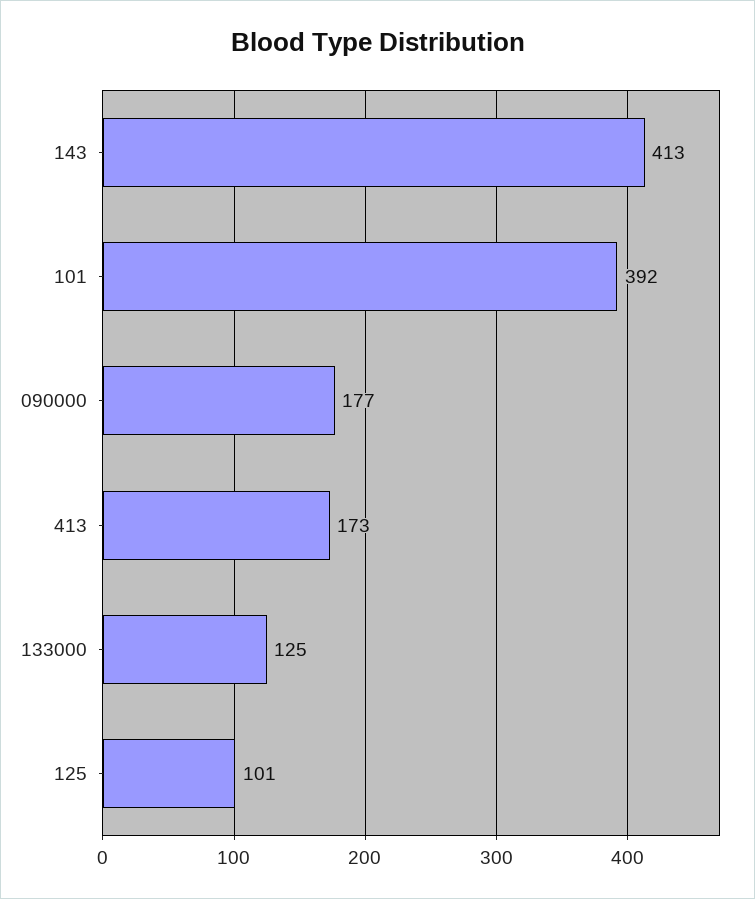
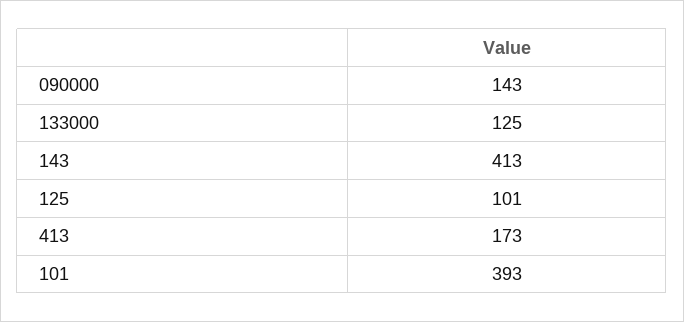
  {
    "143": 413,
-   "101": 392,
+   "101": 393,
-   "090000": 177,
+   "090000": 143,
    "413": 173,
    "133000": 125,
    "125": 101
  }

